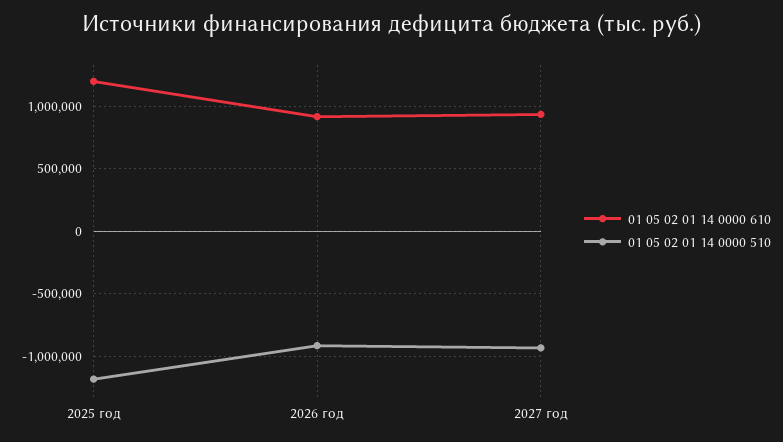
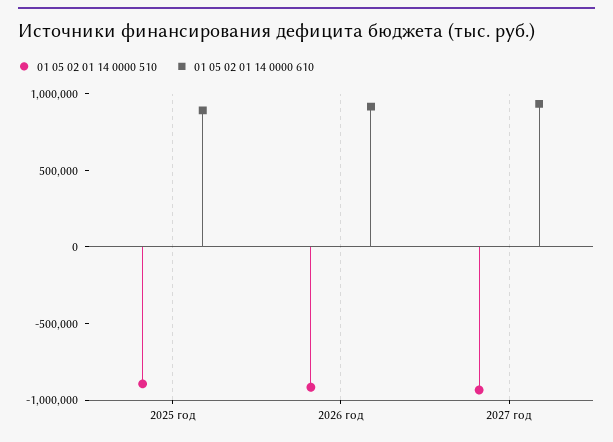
  {
    "01 05 02 01 14 0000 610": {
-     "2025 год": 1200000,
+     "2025 год": 900000,
      "2026 год": 900000,
      "2027 год": 950000
    },
    "01 05 02 01 14 0000 510": {
-     "2025 год": -1200000,
+     "2025 год": -900000,
      "2026 год": -900000,
      "2027 год": -950000
    }
  }

